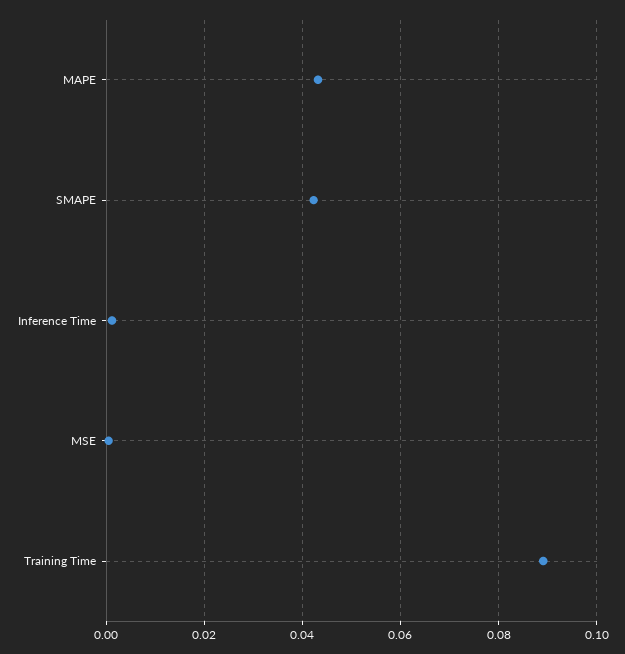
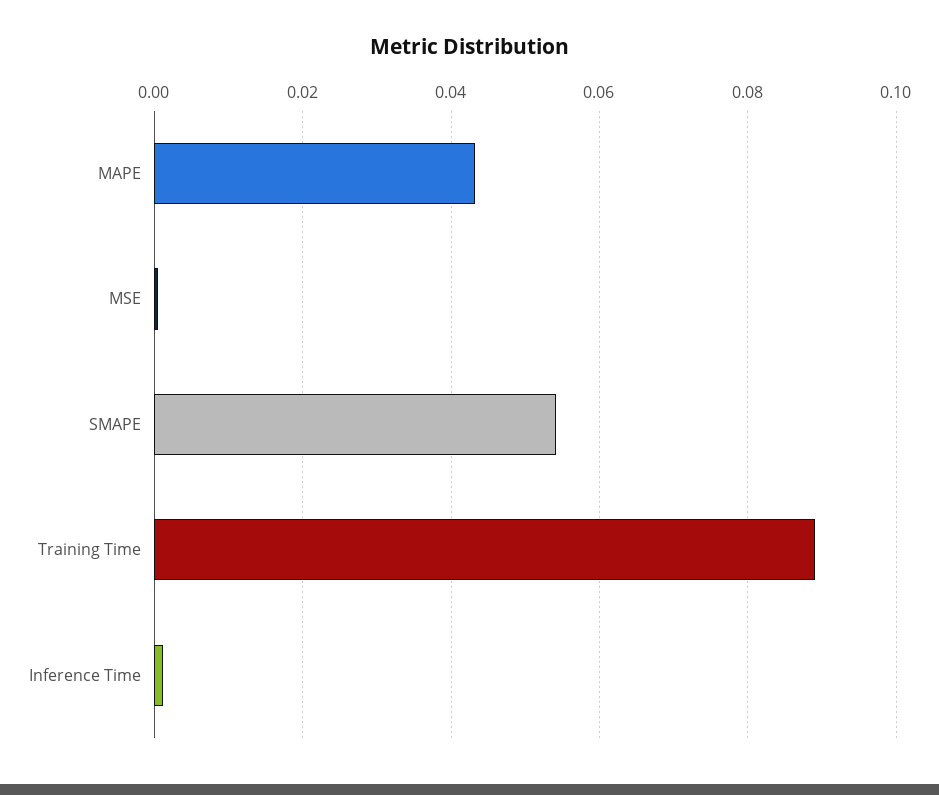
  {
    "MAPE": 0.044,
-   "SMAPE": 0.042,
+   "SMAPE": 0.054,
    "Inference Time": 0.002,
    "MSE": 0,
    "Training Time": 0.09
  }

